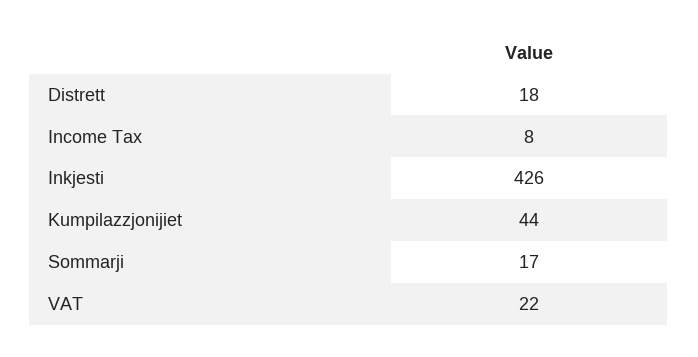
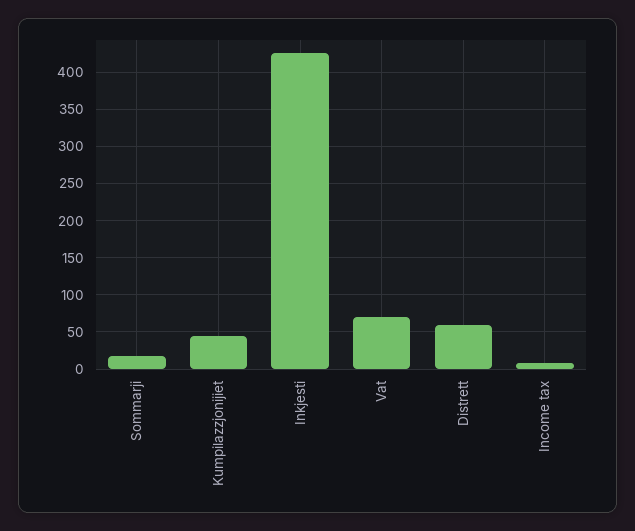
  {
-   "Distrett": 18,
+   "Distrett": 60,
    "Income Tax": 8,
    "Inkjesti": 426,
    "Kumpilazzjonijiet": 44,
    "Sommarji": 17,
-   "VAT": 22
+   "VAT": 70
  }

